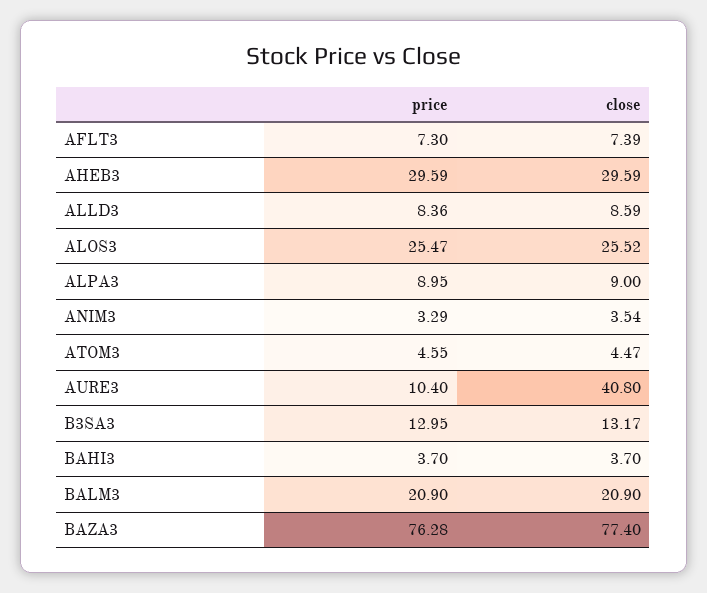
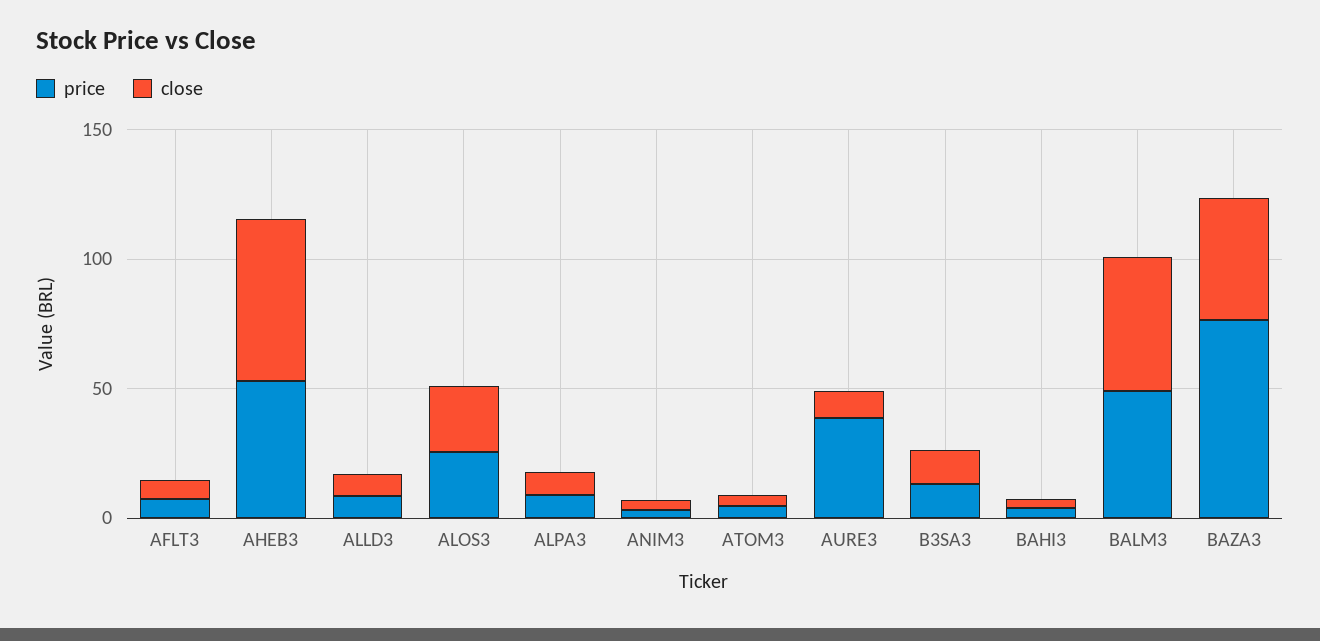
  {
    "price": {
      "AFLT3": 7.3,
-     "AHEB3": 29.59,
+     "AHEB3": 50,
      "ALLD3": 8.36,
      "ALOS3": 25.47,
      "ALPA3": 8.95,
      "ANIM3": 3.29,
      "ATOM3": 4.55,
-     "AURE3": 10.4,
+     "AURE3": 40,
      "B3SA3": 12.95,
      "BAHI3": 3.7,
-     "BALM3": 20.9,
+     "BALM3": 50,
      "BAZA3": 76.28
    },
    "close": {
      "AFLT3": 7.39,
-     "AHEB3": 29.59,
+     "AHEB3": 60,
      "ALLD3": 8.59,
      "ALOS3": 25.52,
      "ALPA3": 9,
      "ANIM3": 3.54,
      "ATOM3": 4.47,
-     "AURE3": 40.8,
+     "AURE3": 10,
      "B3SA3": 13.17,
      "BAHI3": 3.7,
-     "BALM3": 20.9,
+     "BALM3": 50,
-     "BAZA3": 77.4
+     "BAZA3": 50
    }
  }

